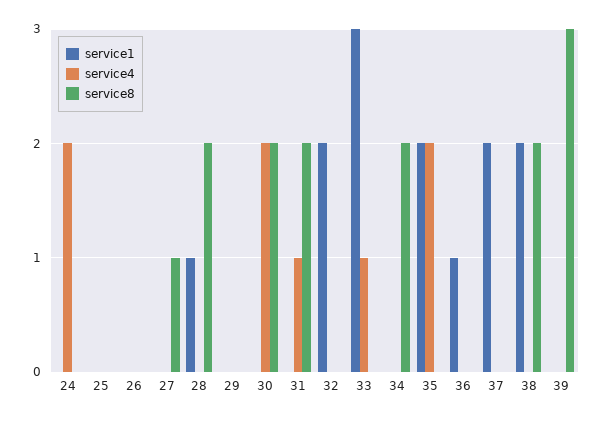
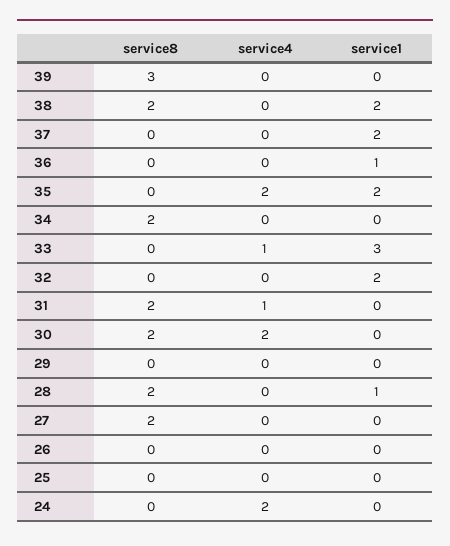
  {
    "service1": {
      "24": 0,
      "25": 0,
      "26": 0,
      "27": 0,
      "28": 1,
      "29": 0,
      "30": 0,
      "31": 0,
      "32": 2,
      "33": 3,
      "34": 0,
      "35": 2,
      "36": 1,
      "37": 2,
      "38": 2,
      "39": 0
    },
    "service4": {
      "24": 2,
      "25": 0,
      "26": 0,
      "27": 0,
      "28": 0,
      "29": 0,
      "30": 2,
      "31": 1,
      "32": 0,
      "33": 1,
      "34": 0,
      "35": 2,
      "36": 0,
      "37": 0,
      "38": 0,
      "39": 0
    },
    "service8": {
      "24": 0,
      "25": 0,
      "26": 0,
-     "27": 1,
+     "27": 2,
      "28": 2,
      "29": 0,
      "30": 2,
      "31": 2,
      "32": 0,
      "33": 0,
      "34": 2,
      "35": 0,
      "36": 0,
      "37": 0,
      "38": 2,
      "39": 3
    }
  }

